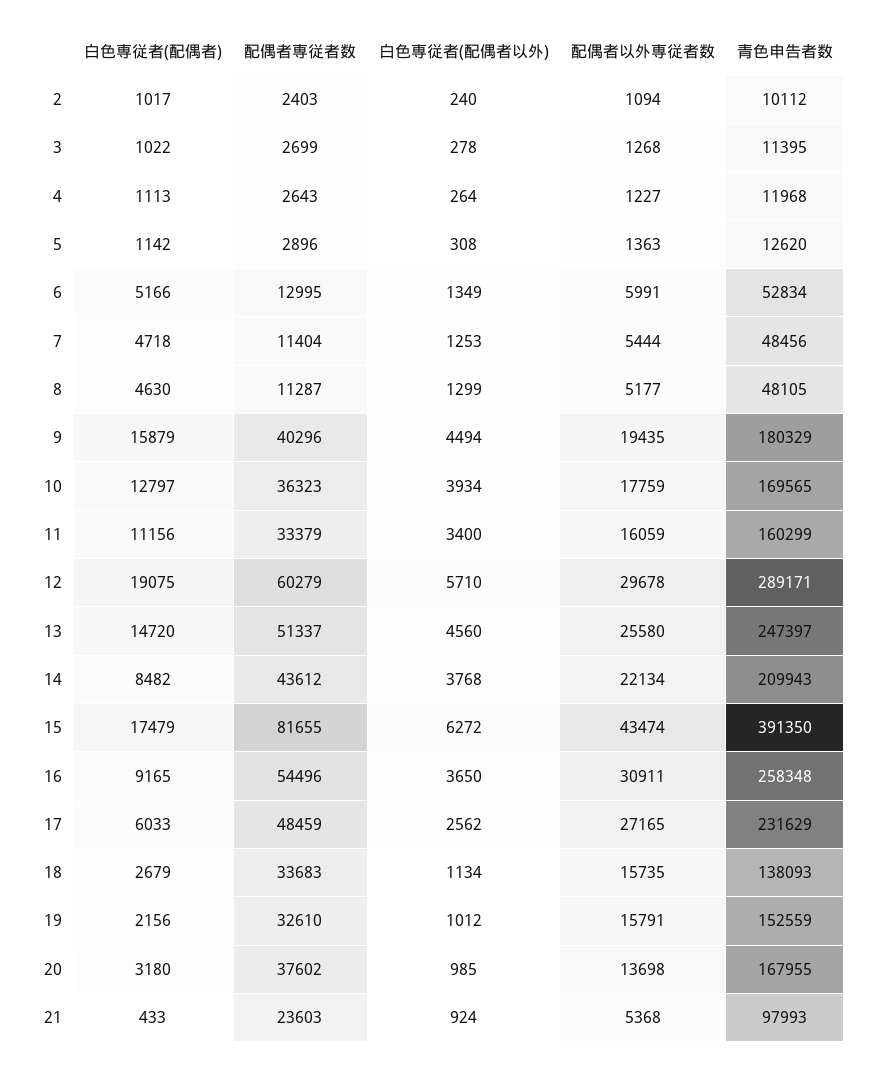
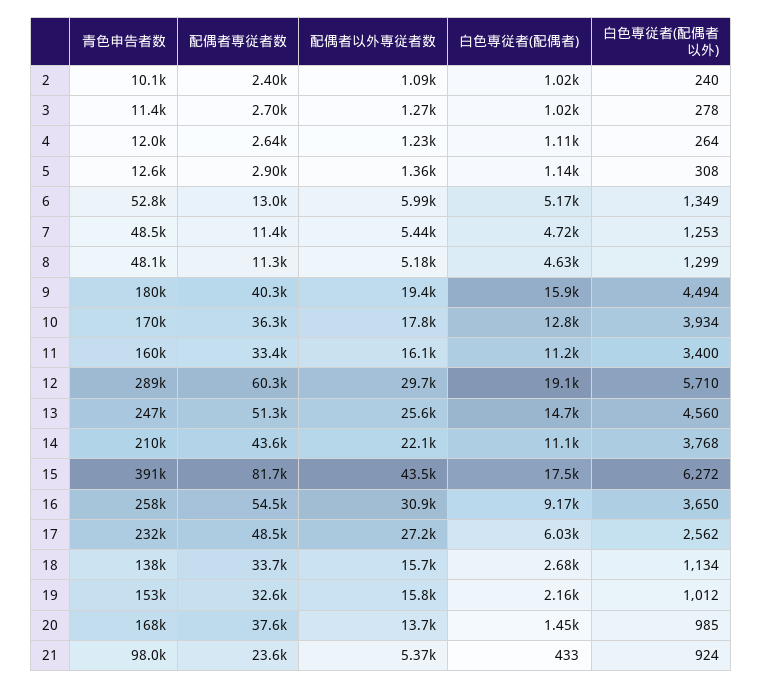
  {
    "白色専従者(配偶者)": {
      "2": 1017,
      "3": 1022,
      "4": 1113,
      "5": 1142,
      "6": 5166,
      "7": 4718,
      "8": 4630,
      "9": 15879,
      "10": 12797,
      "11": 11156,
      "12": 19075,
      "13": 14720,
-     "14": 8482,
+     "14": 11100,
      "15": 17479,
      "16": 9165,
      "17": 6033,
      "18": 2679,
      "19": 2156,
-     "20": 3180,
+     "20": 1450,
      "21": 433
    },
    "配偶者専従者数": {
      "2": 2403,
      "3": 2699,
      "4": 2643,
      "5": 2896,
      "6": 12995,
      "7": 11404,
      "8": 11287,
      "9": 40296,
      "10": 36323,
      "11": 33379,
      "12": 60279,
      "13": 51337,
      "14": 43612,
      "15": 81655,
      "16": 54496,
      "17": 48459,
      "18": 33683,
      "19": 32610,
      "20": 37602,
      "21": 23603
    },
    "白色専従者(配偶者以外)": {
      "2": 240,
      "3": 278,
      "4": 264,
      "5": 308,
      "6": 1349,
      "7": 1253,
      "8": 1299,
      "9": 4494,
      "10": 3934,
      "11": 3400,
      "12": 5710,
      "13": 4560,
      "14": 3768,
      "15": 6272,
      "16": 3650,
      "17": 2562,
      "18": 1134,
      "19": 1012,
      "20": 985,
      "21": 924
    },
    "配偶者以外専従者数": {
      "2": 1094,
      "3": 1268,
      "4": 1227,
      "5": 1363,
      "6": 5991,
      "7": 5444,
      "8": 5177,
      "9": 19435,
      "10": 17759,
      "11": 16059,
      "12": 29678,
      "13": 25580,
      "14": 22134,
      "15": 43474,
      "16": 30911,
      "17": 27165,
      "18": 15735,
      "19": 15791,
      "20": 13698,
      "21": 5368
    },
    "青色申告者数": {
      "2": 10112,
      "3": 11395,
      "4": 11968,
      "5": 12620,
      "6": 52834,
      "7": 48456,
      "8": 48105,
      "9": 180329,
      "10": 169565,
      "11": 160299,
      "12": 289171,
      "13": 247397,
      "14": 209943,
      "15": 391350,
      "16": 258348,
      "17": 231629,
      "18": 138093,
      "19": 152559,
      "20": 167955,
      "21": 97993
    }
  }

